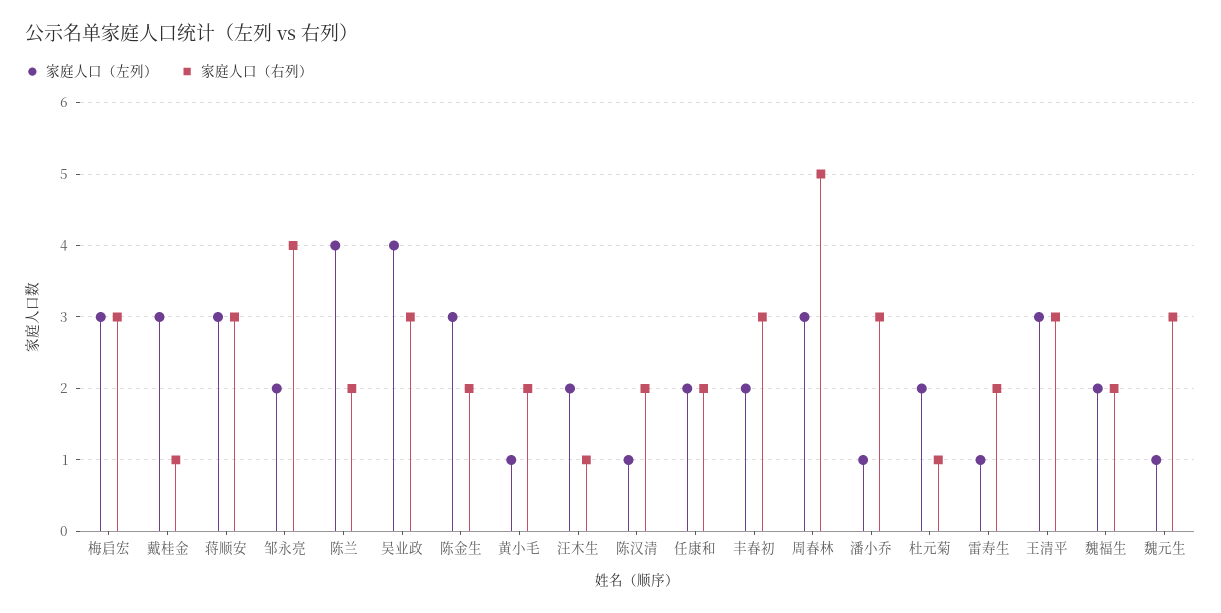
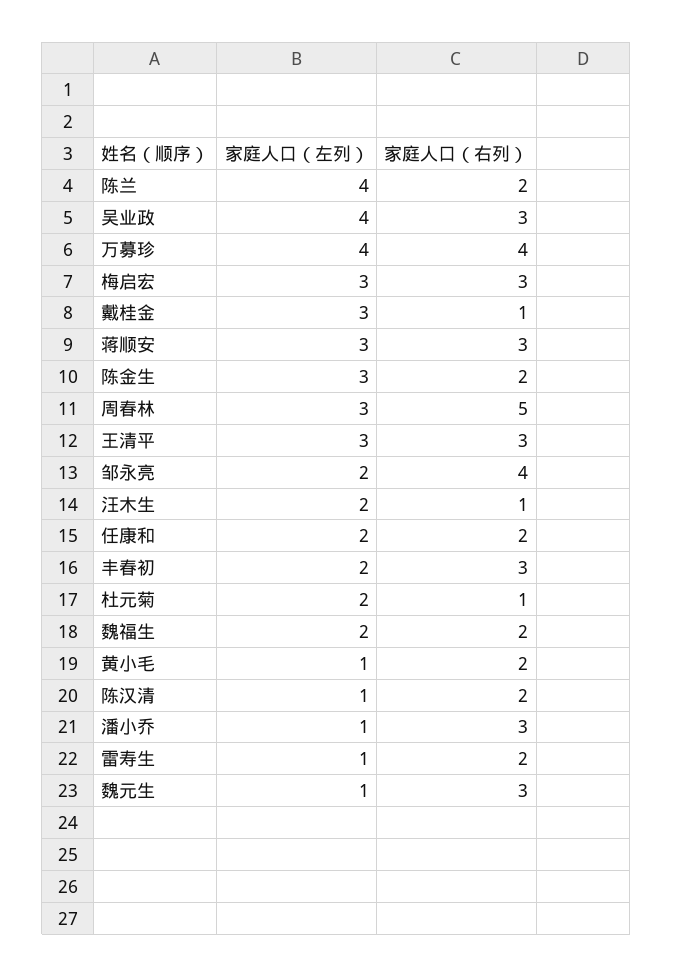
  {
    "家庭人口（左列）": {
      "梅启宏": 3,
      "戴桂金": 3,
      "蒋顺安": 3,
      "邹永亮": 2,
      "陈兰": 4,
      "吴业政": 4,
      "陈金生": 3,
      "黄小毛": 1,
      "汪木生": 2,
      "陈汉清": 1,
      "任康和": 2,
      "丰春初": 2,
      "周春林": 3,
      "潘小乔": 1,
      "杜元菊": 2,
      "雷寿生": 1,
      "王清平": 3,
      "魏福生": 2,
-     "魏元生": 1
+     "魏元生": 1,
+     "万募珍": 4
    },
    "家庭人口（右列）": {
      "梅启宏": 3,
      "戴桂金": 1,
      "蒋顺安": 3,
      "邹永亮": 4,
      "陈兰": 2,
      "吴业政": 3,
      "陈金生": 2,
      "黄小毛": 2,
      "汪木生": 1,
      "陈汉清": 2,
      "任康和": 2,
      "丰春初": 3,
      "周春林": 5,
      "潘小乔": 3,
      "杜元菊": 1,
      "雷寿生": 2,
      "王清平": 3,
      "魏福生": 2,
-     "魏元生": 3
+     "魏元生": 3,
+     "万募珍": 4
    }
  }

